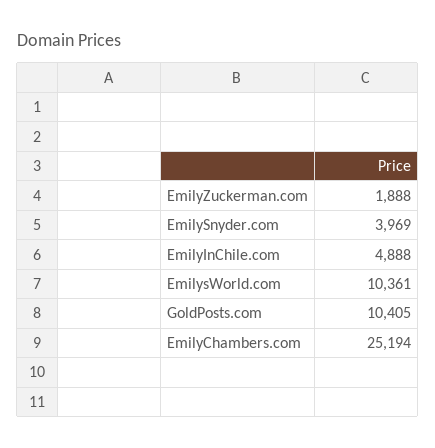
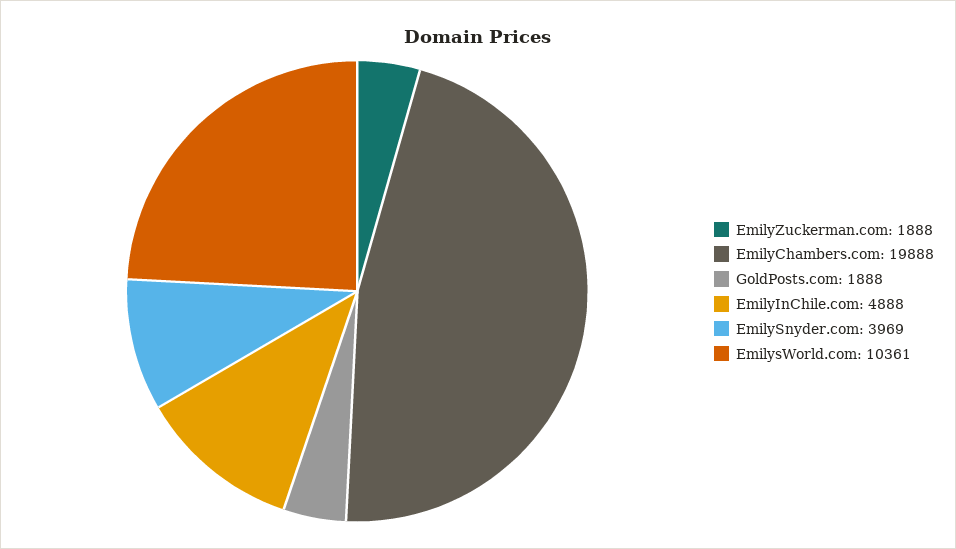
  {
    "EmilyZuckerman.com": 1888,
    "EmilySnyder.com": 3969,
    "EmilyInChile.com": 4888,
    "EmilysWorld.com": 10361,
-   "GoldPosts.com": 10405,
+   "GoldPosts.com": 1888,
-   "EmilyChambers.com": 25194
+   "EmilyChambers.com": 19888
  }

